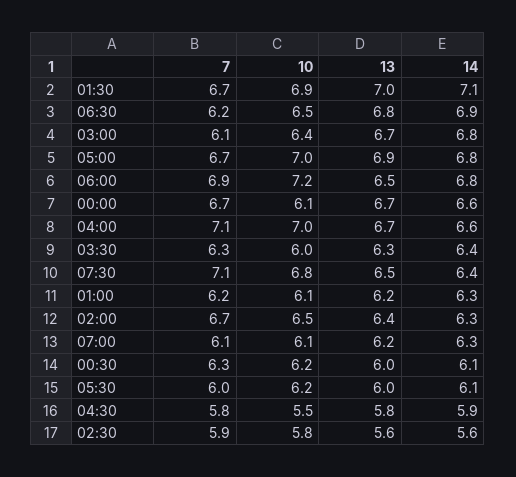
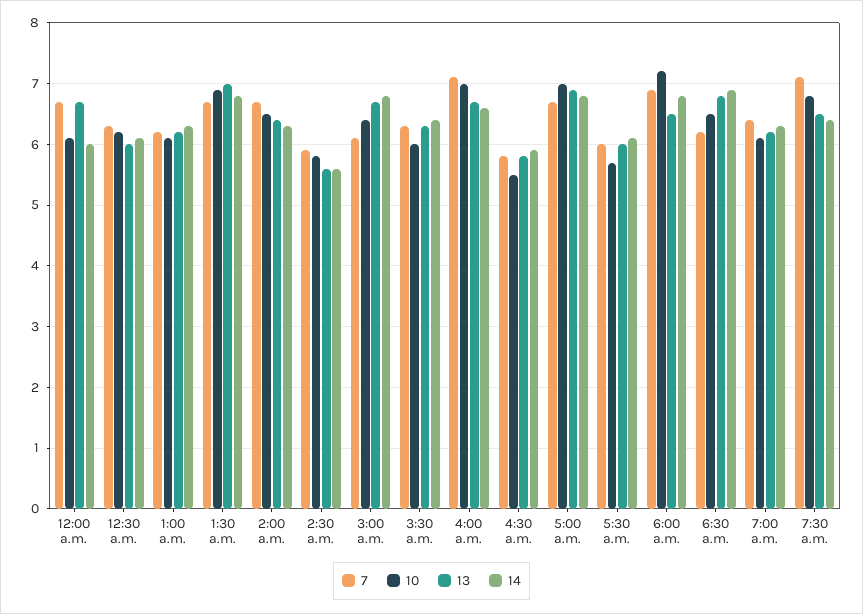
  {
    "7": {
      "01:30": 6.7,
      "06:30": 6.2,
      "03:00": 6.1,
      "05:00": 6.7,
      "06:00": 6.9,
      "00:00": 6.7,
      "04:00": 7.1,
      "03:30": 6.3,
      "07:30": 7.1,
      "01:00": 6.2,
      "02:00": 6.7,
-     "07:00": 6.1,
+     "07:00": 6.4,
      "00:30": 6.3,
      "05:30": 6,
      "04:30": 5.8,
      "02:30": 5.9
    },
    "10": {
      "01:30": 6.9,
      "06:30": 6.5,
      "03:00": 6.4,
      "05:00": 7,
      "06:00": 7.2,
      "00:00": 6.1,
      "04:00": 7,
      "03:30": 6,
      "07:30": 6.8,
      "01:00": 6.1,
      "02:00": 6.5,
      "07:00": 6.1,
      "00:30": 6.2,
-     "05:30": 6.2,
+     "05:30": 5.7,
      "04:30": 5.5,
      "02:30": 5.8
    },
    "13": {
      "01:30": 7,
      "06:30": 6.8,
      "03:00": 6.7,
      "05:00": 6.9,
      "06:00": 6.5,
      "00:00": 6.7,
      "04:00": 6.7,
      "03:30": 6.3,
      "07:30": 6.5,
      "01:00": 6.2,
      "02:00": 6.4,
      "07:00": 6.2,
      "00:30": 6,
      "05:30": 6,
      "04:30": 5.8,
      "02:30": 5.6
    },
    "14": {
-     "01:30": 7.1,
+     "01:30": 6.8,
      "06:30": 6.9,
      "03:00": 6.8,
      "05:00": 6.8,
      "06:00": 6.8,
-     "00:00": 6.6,
+     "00:00": 6,
      "04:00": 6.6,
      "03:30": 6.4,
      "07:30": 6.4,
      "01:00": 6.3,
      "02:00": 6.3,
      "07:00": 6.3,
      "00:30": 6.1,
      "05:30": 6.1,
      "04:30": 5.9,
      "02:30": 5.6
    }
  }

